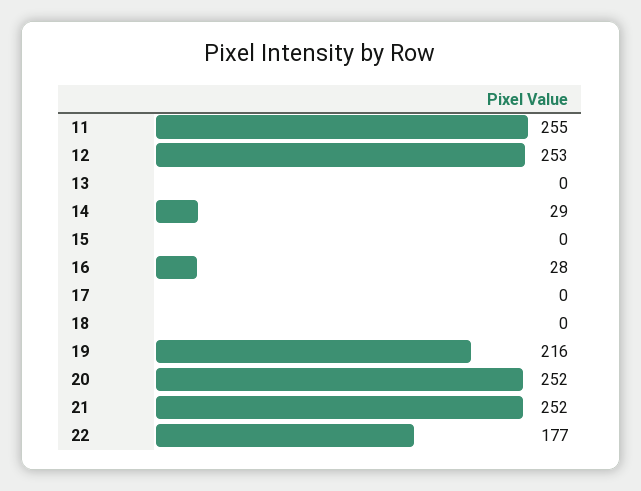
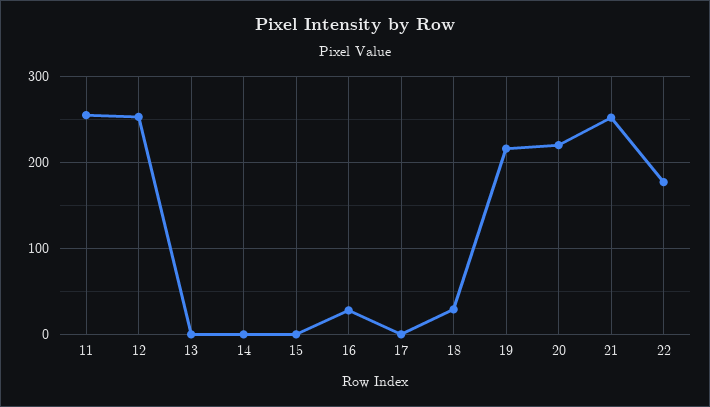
  {
    "11": 255,
    "12": 253,
    "13": 0,
-   "14": 29,
+   "14": 0,
    "15": 0,
    "16": 28,
    "17": 0,
-   "18": 0,
+   "18": 30,
    "19": 216,
-   "20": 252,
+   "20": 220,
    "21": 252,
    "22": 177
  }

